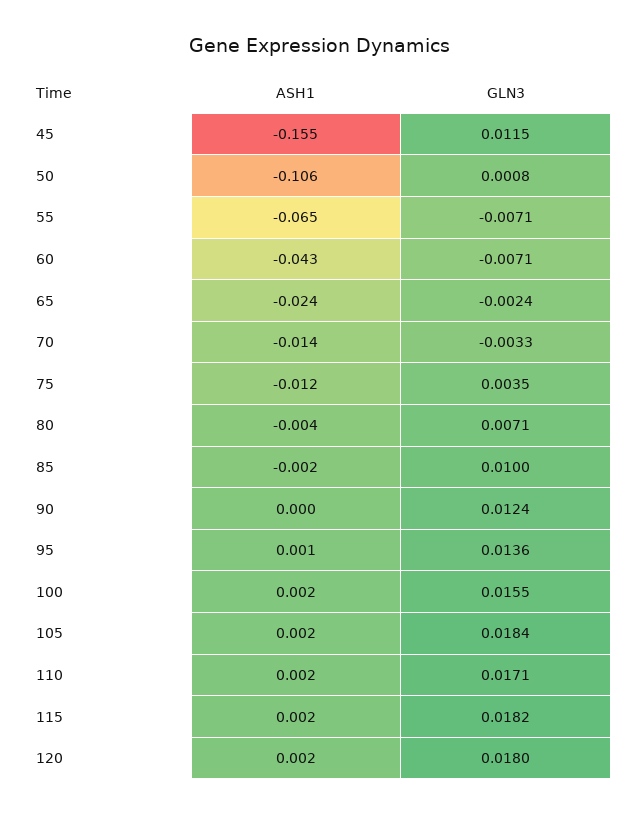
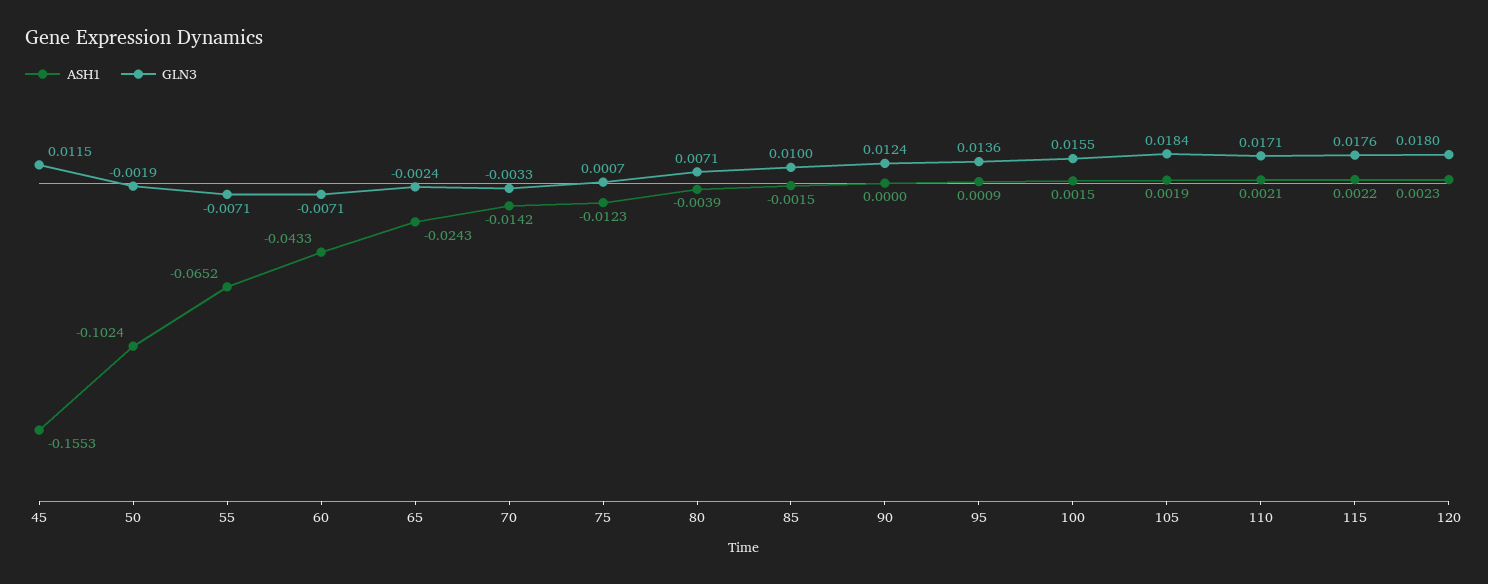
  {
    "ASH1": {
      "45": -0.1553,
-     "50": -0.106,
+     "50": -0.1024,
      "55": -0.0652,
      "60": -0.0433,
      "65": -0.0243,
      "70": -0.0142,
      "75": -0.0123,
      "80": -0.0039,
      "85": -0.0015,
      "90": 0,
      "95": 0.0009,
      "100": 0.0015,
      "105": 0.0019,
      "110": 0.0021,
      "115": 0.0022,
      "120": 0.0023
    },
    "GLN3": {
      "45": 0.0115,
-     "50": 0.0008,
+     "50": -0.0019,
      "55": -0.0071,
      "60": -0.0071,
      "65": -0.0024,
      "70": -0.0033,
-     "75": 0.0035,
+     "75": 0.0007,
      "80": 0.0071,
      "85": 0.01,
      "90": 0.0124,
      "95": 0.0136,
      "100": 0.0155,
      "105": 0.0184,
      "110": 0.0171,
-     "115": 0.0182,
+     "115": 0.0176,
      "120": 0.018
    }
  }

